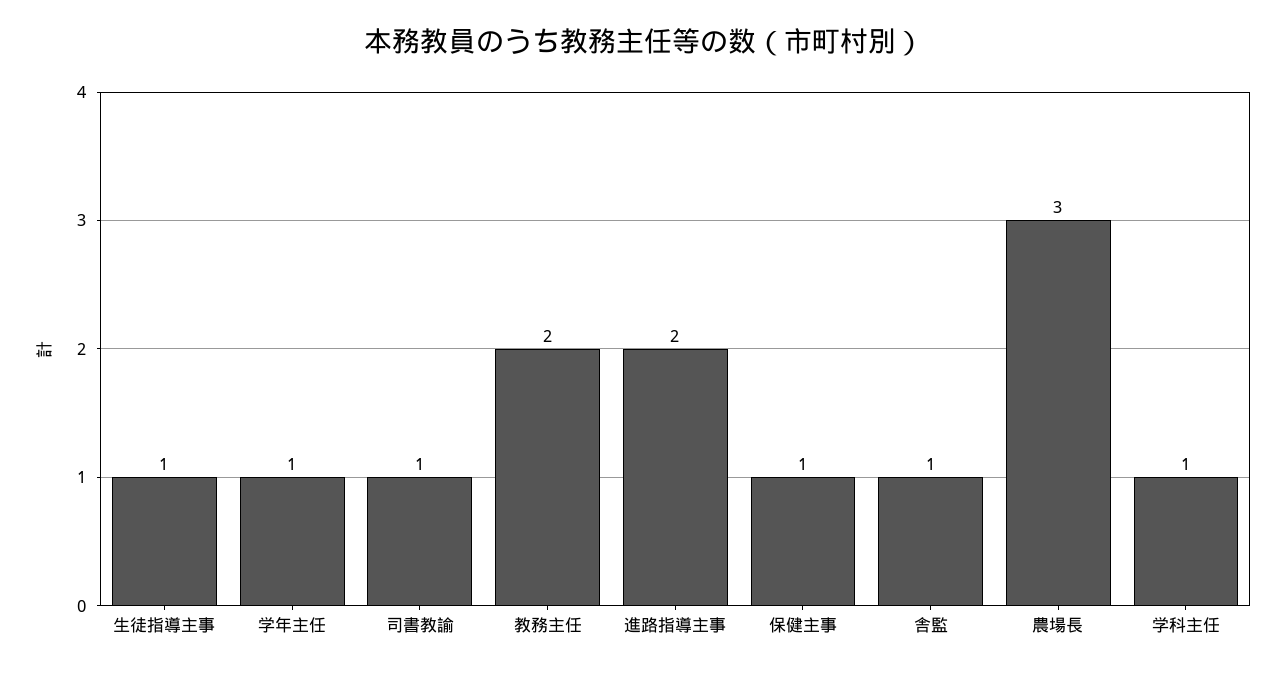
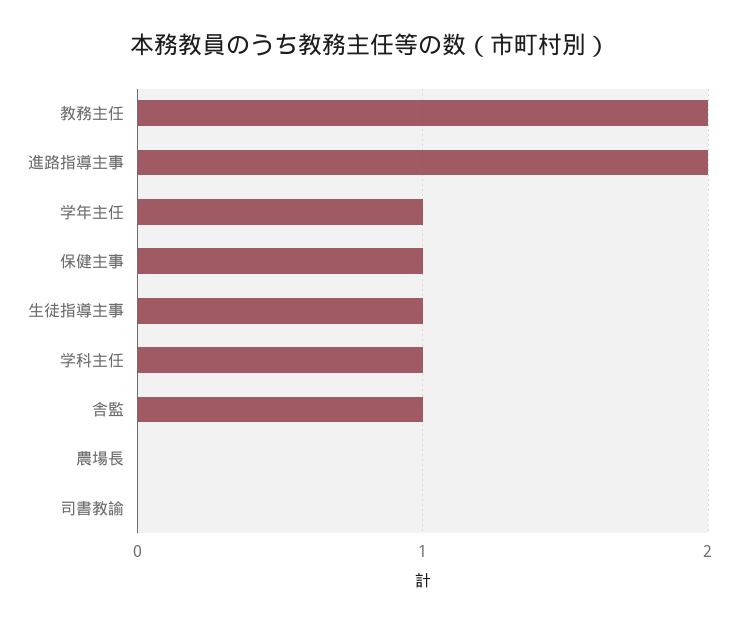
  {
    "生徒指導主事": 1,
    "学年主任": 1,
-   "司書教諭": 1,
+   "司書教諭": 0,
    "教務主任": 2,
    "進路指導主事": 2,
    "保健主事": 1,
    "舎監": 1,
-   "農場長": 3,
+   "農場長": 0,
    "学科主任": 1
  }

